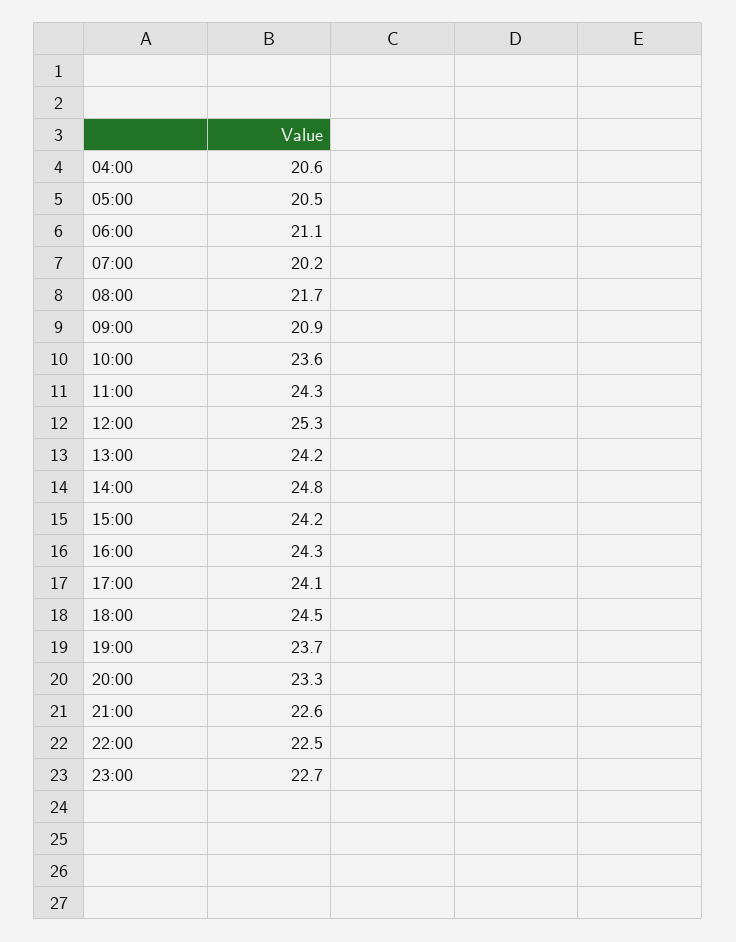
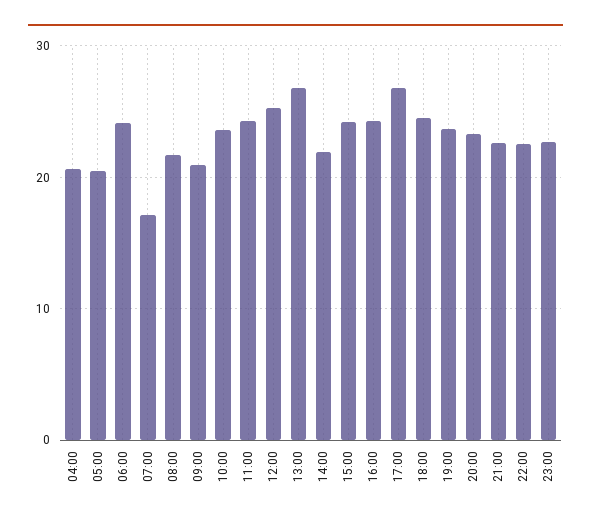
  {
    "04:00": 20.6,
    "05:00": 20.5,
-   "06:00": 21.1,
+   "06:00": 24,
-   "07:00": 20.2,
+   "07:00": 17,
    "08:00": 21.7,
    "09:00": 20.9,
    "10:00": 23.6,
    "11:00": 24.3,
    "12:00": 25.3,
-   "13:00": 24.2,
+   "13:00": 27,
-   "14:00": 24.8,
+   "14:00": 22,
    "15:00": 24.2,
    "16:00": 24.3,
-   "17:00": 24.1,
+   "17:00": 27,
    "18:00": 24.5,
    "19:00": 23.7,
    "20:00": 23.3,
    "21:00": 22.6,
    "22:00": 22.5,
    "23:00": 22.7
  }

